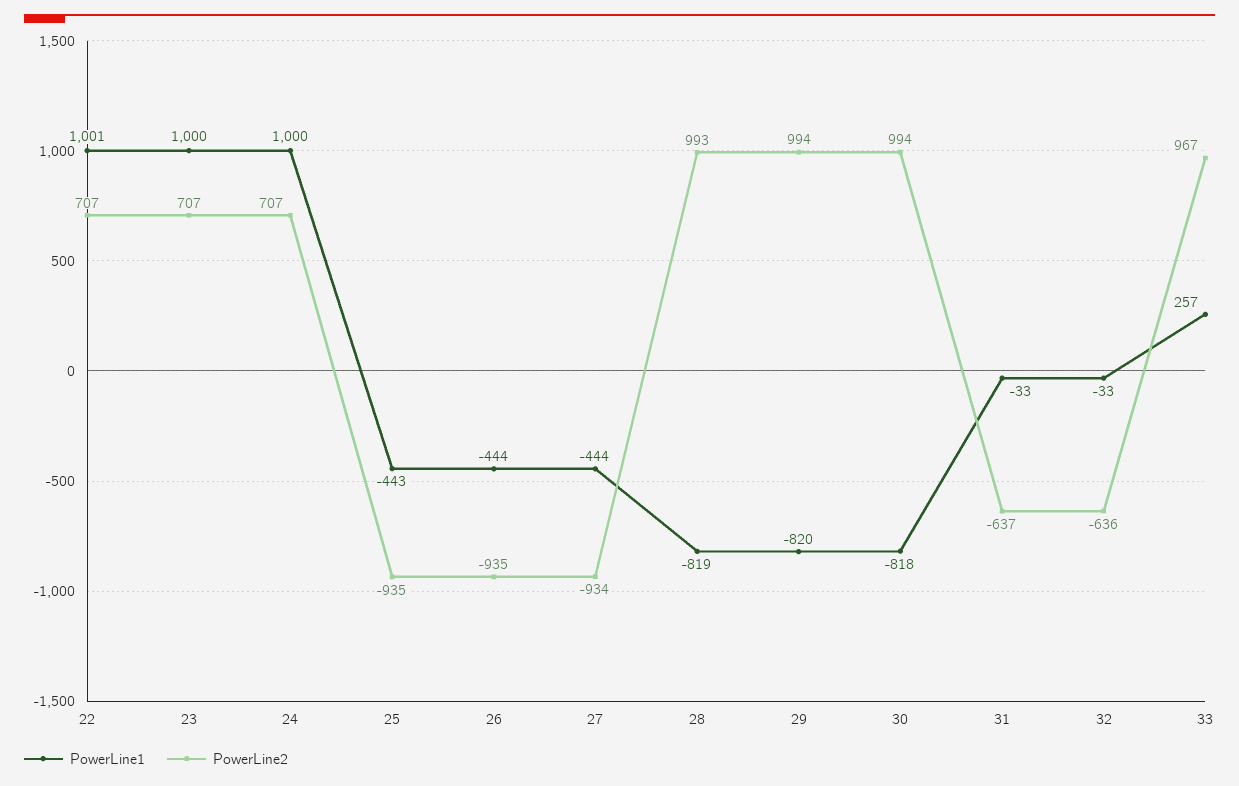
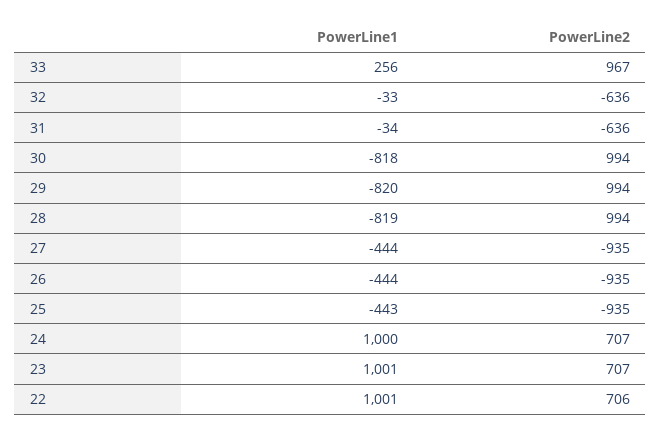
  {
    "PowerLine1": {
      "22": 1001,
-     "23": 1000,
+     "23": 1001,
      "24": 1000,
      "25": -443,
      "26": -444,
      "27": -444,
      "28": -819,
      "29": -820,
      "30": -818,
-     "31": -33,
+     "31": -34,
      "32": -33,
-     "33": 257
+     "33": 256
    },
    "PowerLine2": {
-     "22": 707,
+     "22": 706,
      "23": 707,
      "24": 707,
      "25": -935,
      "26": -935,
-     "27": -934,
+     "27": -935,
-     "28": 993,
+     "28": 994,
      "29": 994,
      "30": 994,
-     "31": -637,
+     "31": -636,
      "32": -636,
      "33": 967
    }
  }

